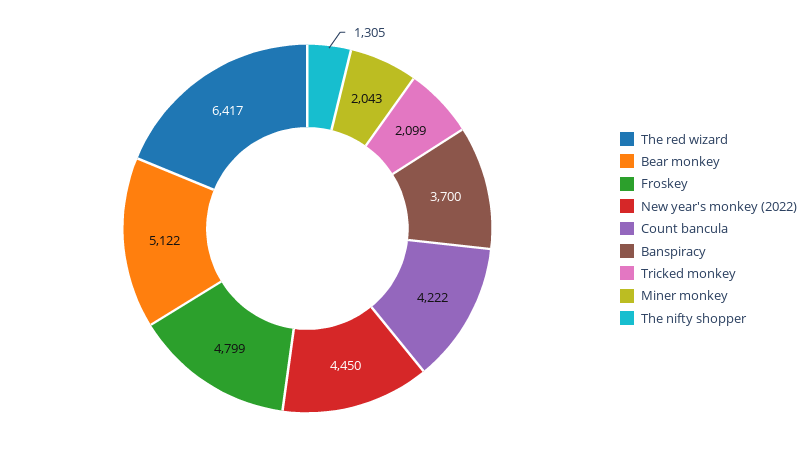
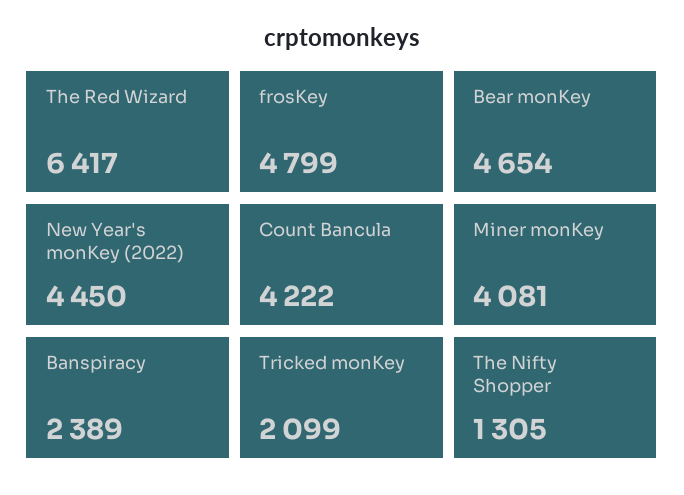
  {
    "The red wizard": 6417,
-   "Bear monkey": 5122,
+   "Bear monkey": 4654,
    "Froskey": 4799,
    "New year's monkey (2022)": 4450,
    "Count bancula": 4222,
-   "Banspiracy": 3700,
+   "Banspiracy": 2389,
    "Tricked monkey": 2099,
-   "Miner monkey": 2043,
+   "Miner monkey": 4081,
    "The nifty shopper": 1305
  }

